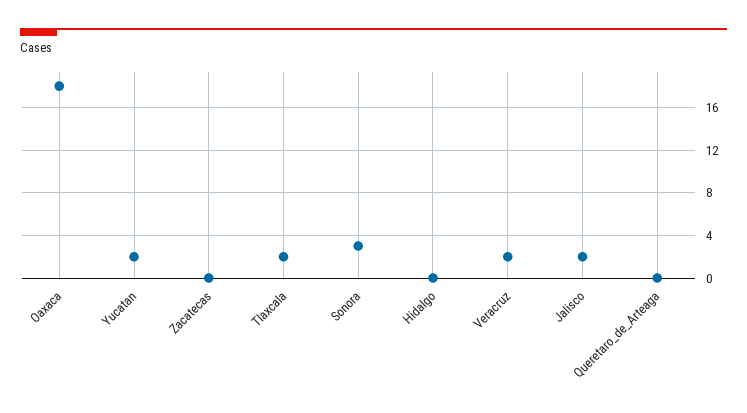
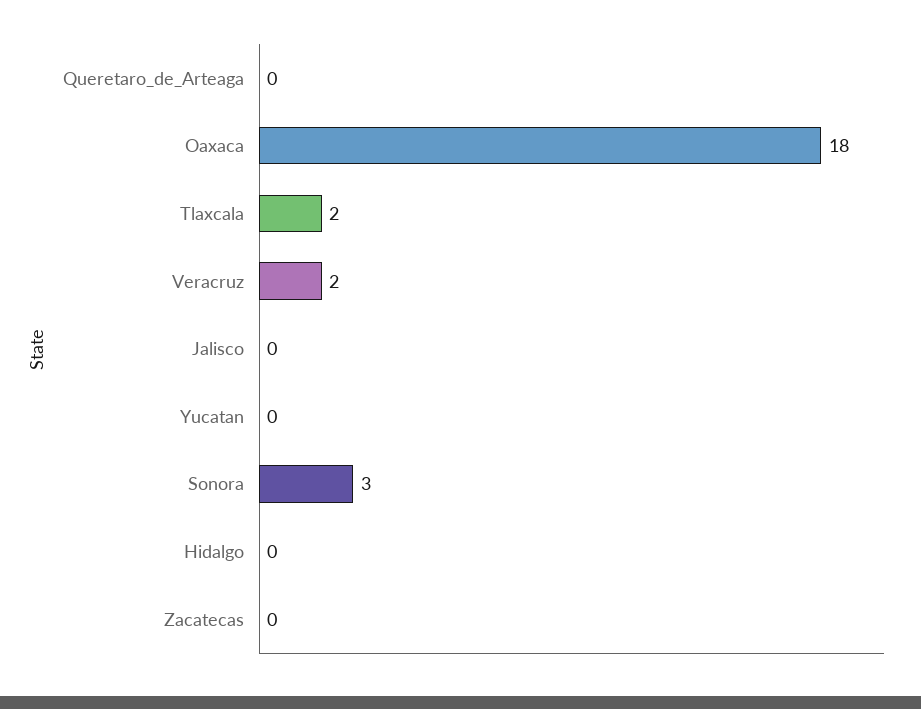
  {
    "Oaxaca": 18,
-   "Yucatan": 2,
+   "Yucatan": 0,
    "Zacatecas": 0,
    "Tlaxcala": 2,
    "Sonora": 3,
    "Hidalgo": 0,
    "Veracruz": 2,
-   "Jalisco": 2,
+   "Jalisco": 0,
    "Queretaro_de_Arteaga": 0
  }

